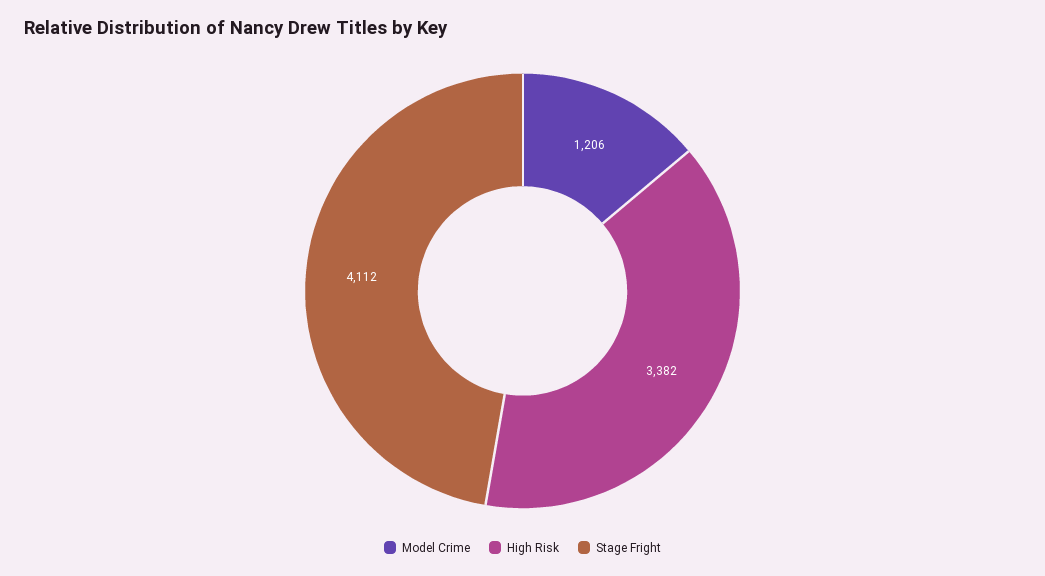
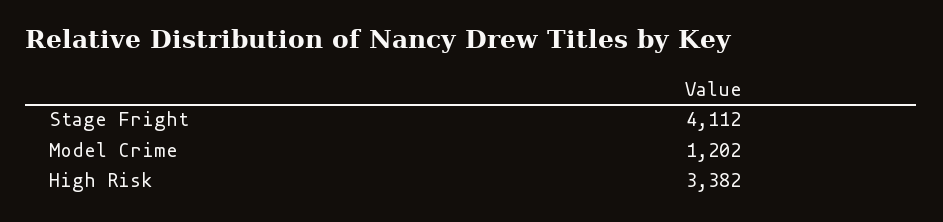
  {
-   "Model Crime": 1206,
+   "Model Crime": 1202,
    "High Risk": 3382,
    "Stage Fright": 4112
  }

